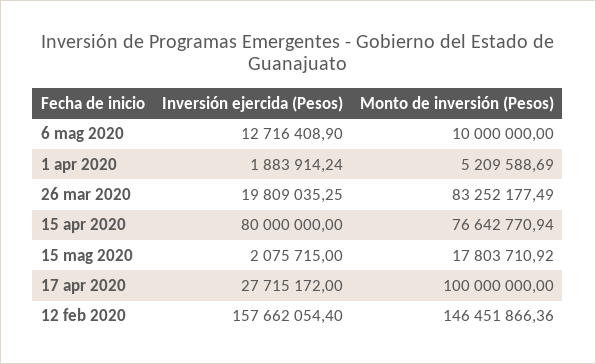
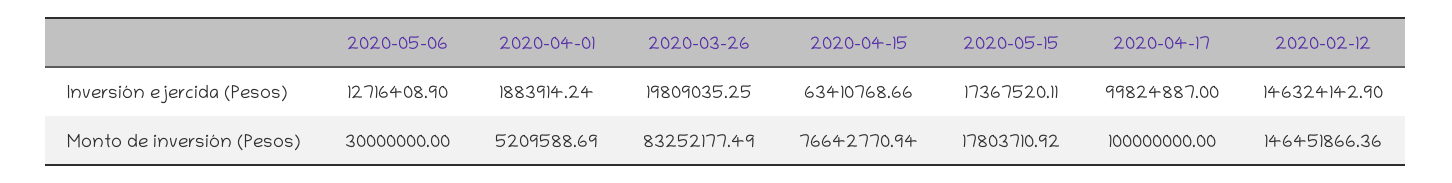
  {
    "Inversión ejercida (Pesos)": {
      "6 mag 2020": 12716408.9,
      "1 apr 2020": 1883914.24,
      "26 mar 2020": 19809035.25,
-     "15 apr 2020": 80000000,
+     "15 apr 2020": 63410768.66,
-     "15 mag 2020": 2075715,
+     "15 mag 2020": 17367520.11,
-     "17 apr 2020": 27715172,
+     "17 apr 2020": 99824887,
-     "12 feb 2020": 157662054.4
+     "12 feb 2020": 146324142.9
    },
    "Monto de inversión (Pesos)": {
-     "6 mag 2020": 10000000,
+     "6 mag 2020": 30000000,
      "1 apr 2020": 5209588.69,
      "26 mar 2020": 83252177.49,
      "15 apr 2020": 76642770.94,
      "15 mag 2020": 17803710.92,
      "17 apr 2020": 100000000,
      "12 feb 2020": 146451866.36
    }
  }

